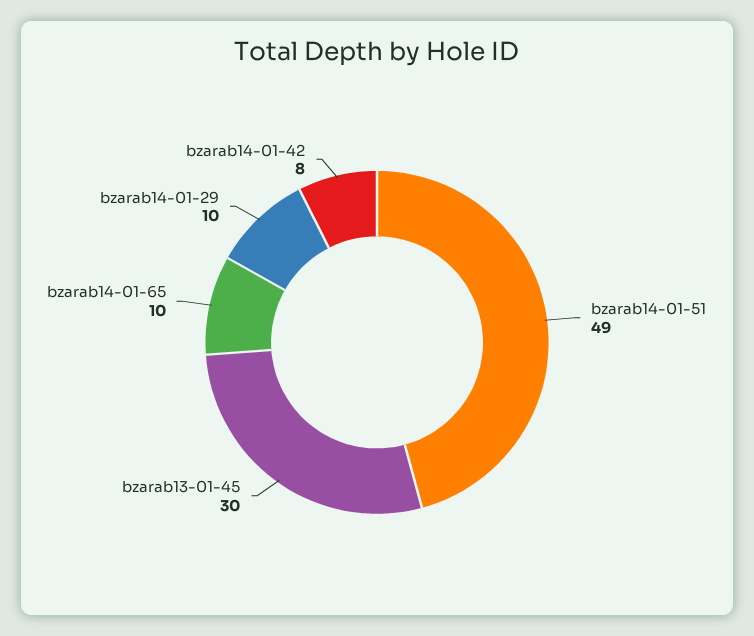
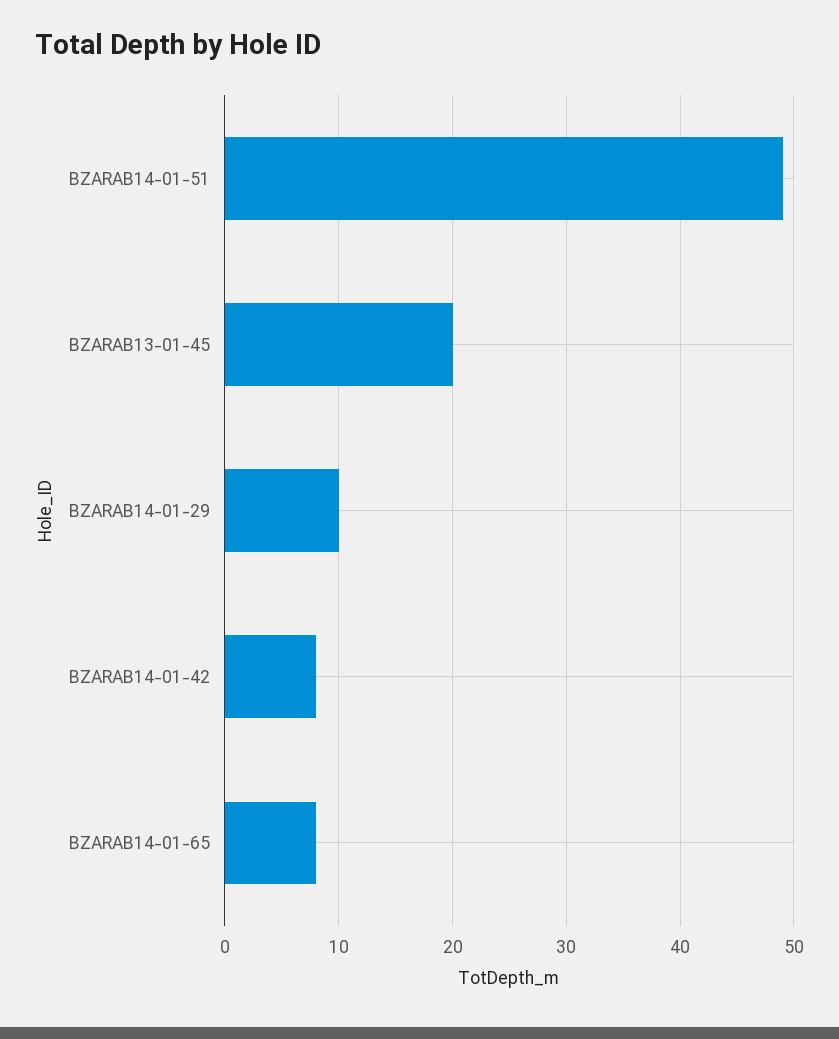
  {
    "bzarab14-01-51": 49,
-   "bzarab13-01-45": 30,
+   "bzarab13-01-45": 20,
-   "bzarab14-01-65": 10,
+   "bzarab14-01-65": 8,
    "bzarab14-01-29": 10,
    "bzarab14-01-42": 8
  }

